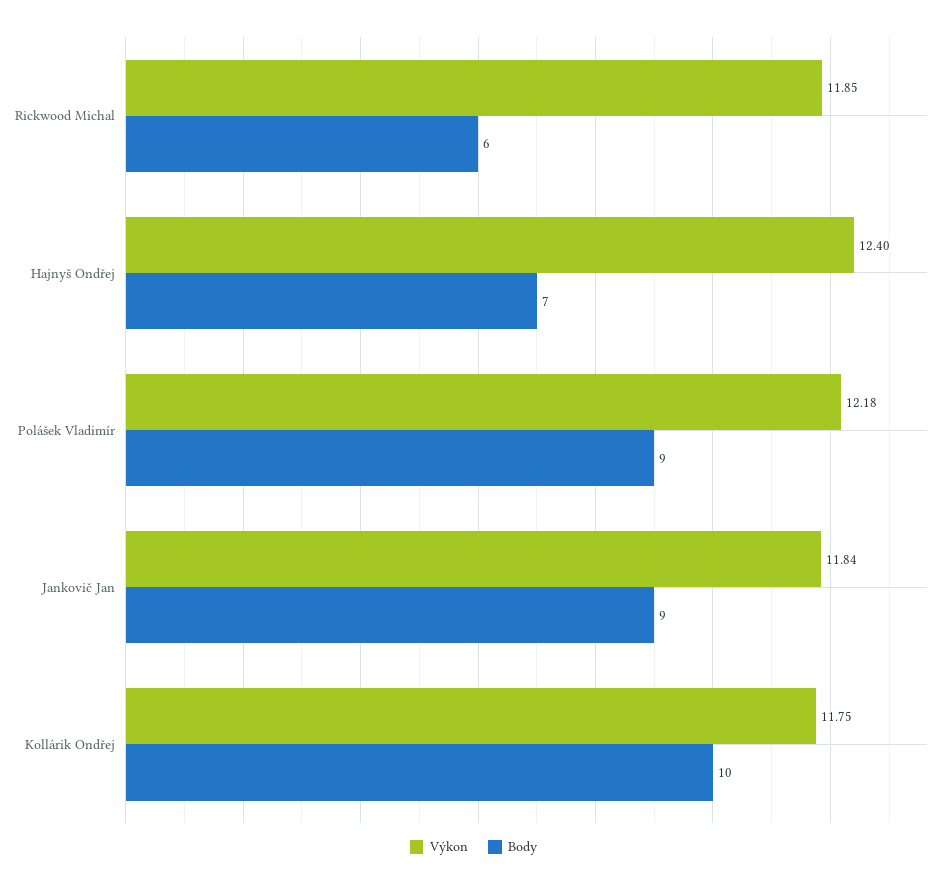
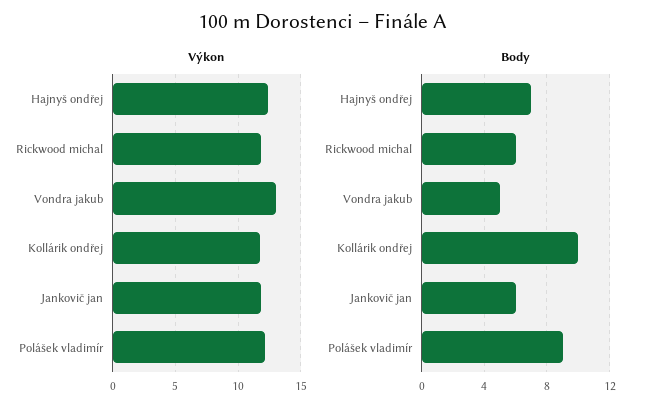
  {
    "Výkon": {
      "Rickwood Michal": 11.85,
      "Hajnyš Ondřej": 12.4,
      "Polášek Vladimír": 12.18,
      "Jankovič Jan": 11.84,
-     "Kollárik Ondřej": 11.75
+     "Kollárik Ondřej": 11.75,
+     "Vondra jakub": 13
    },
    "Body": {
      "Rickwood Michal": 6,
      "Hajnyš Ondřej": 7,
      "Polášek Vladimír": 9,
-     "Jankovič Jan": 9,
+     "Jankovič Jan": 6,
-     "Kollárik Ondřej": 10
+     "Kollárik Ondřej": 10,
+     "Vondra jakub": 5
    }
  }

